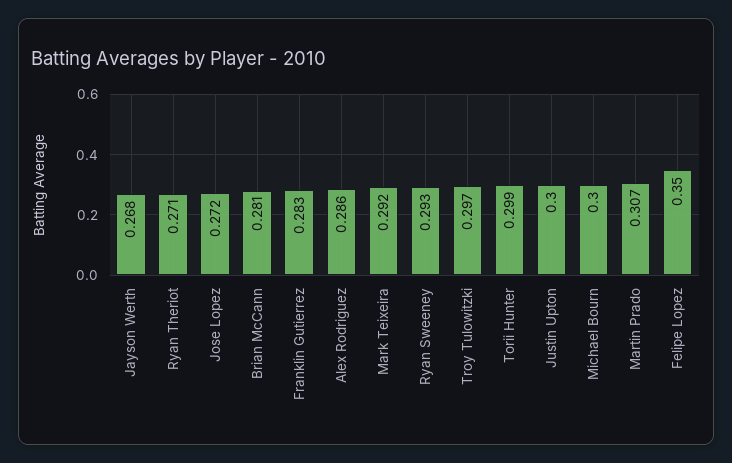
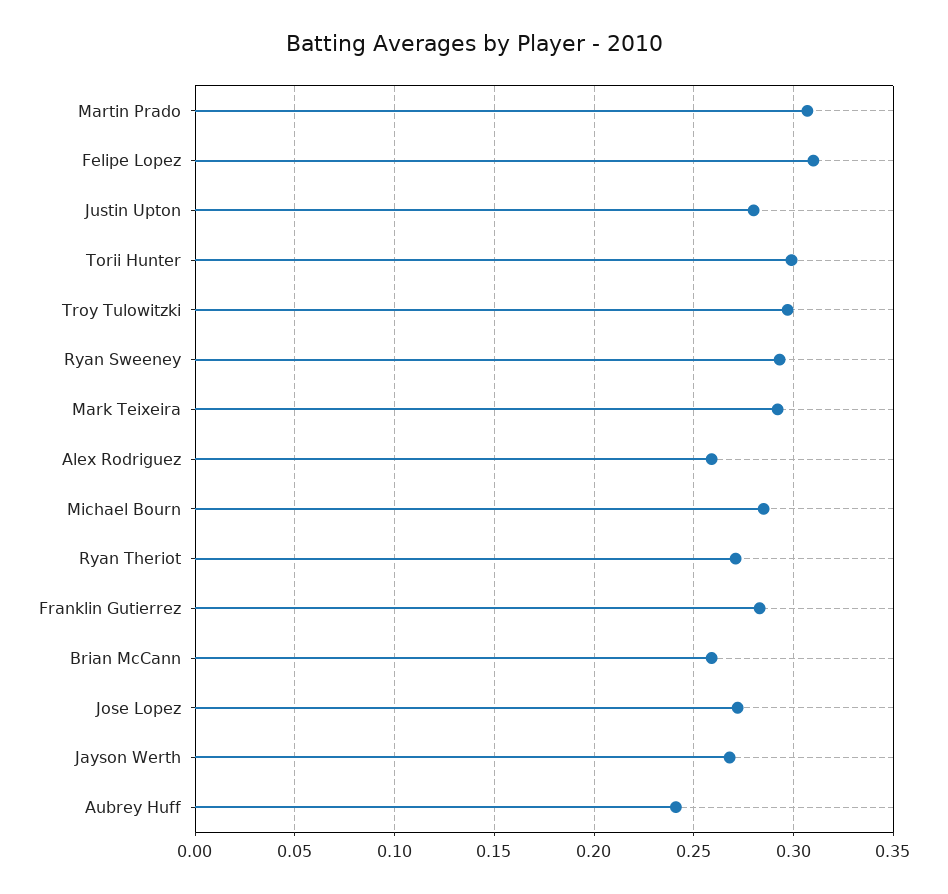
  {
    "Jayson Werth": 0.268,
    "Ryan Theriot": 0.271,
    "Jose Lopez": 0.272,
-   "Brian McCann": 0.281,
+   "Brian McCann": 0.26,
    "Franklin Gutierrez": 0.283,
-   "Alex Rodriguez": 0.286,
+   "Alex Rodriguez": 0.26,
    "Mark Teixeira": 0.292,
    "Ryan Sweeney": 0.293,
    "Troy Tulowitzki": 0.297,
    "Torii Hunter": 0.299,
-   "Justin Upton": 0.3,
+   "Justin Upton": 0.28,
-   "Michael Bourn": 0.3,
+   "Michael Bourn": 0.285,
    "Martin Prado": 0.307,
-   "Felipe Lopez": 0.35
+   "Felipe Lopez": 0.31,
+   "Aubrey Huff": 0.24
  }

